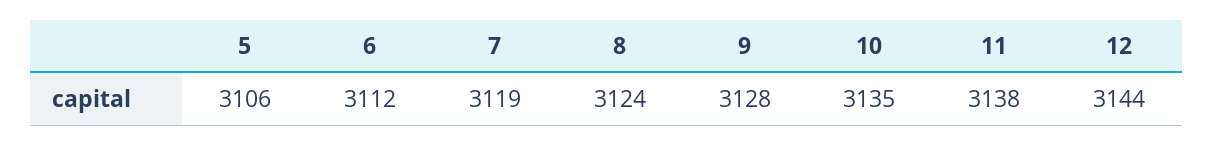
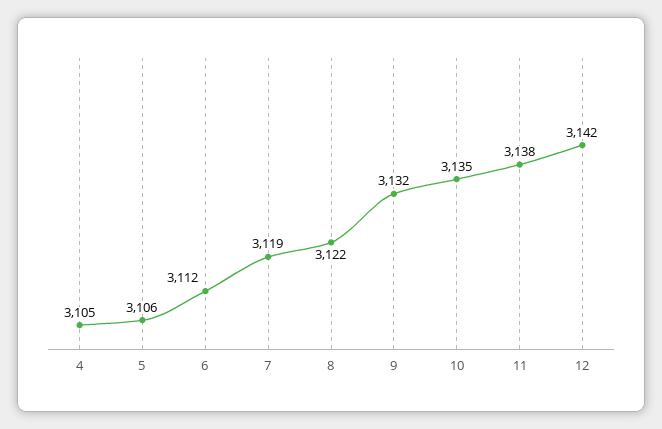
  {
    "5": 3106,
    "6": 3112,
    "7": 3119,
-   "8": 3124,
+   "8": 3122,
-   "9": 3128,
+   "9": 3132,
    "10": 3135,
    "11": 3138,
-   "12": 3144
+   "12": 3142,
+   "4": 3105
  }

